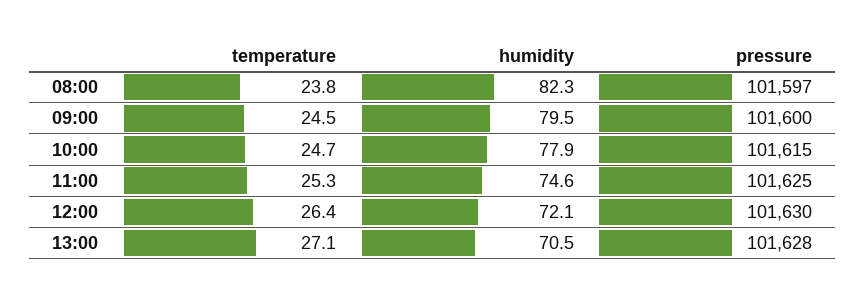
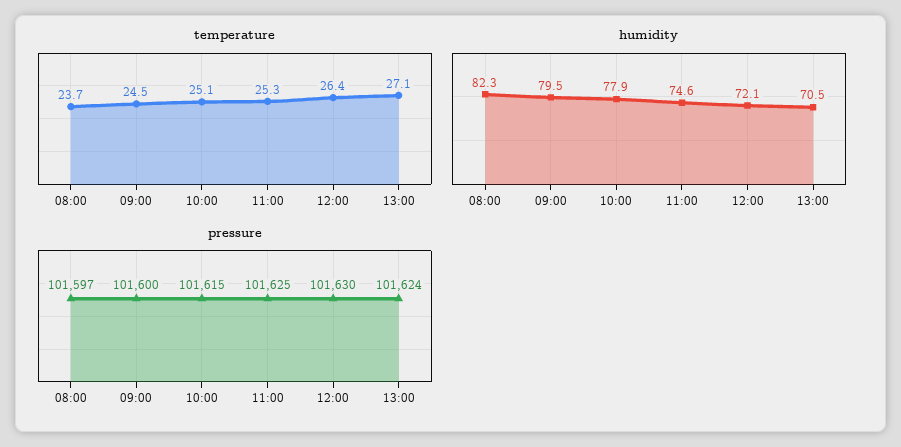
  {
    "temperature": {
-     "08:00": 23.8,
+     "08:00": 23.7,
      "09:00": 24.5,
-     "10:00": 24.7,
+     "10:00": 25.1,
      "11:00": 25.3,
      "12:00": 26.4,
      "13:00": 27.1
    },
    "humidity": {
      "08:00": 82.3,
      "09:00": 79.5,
      "10:00": 77.9,
      "11:00": 74.6,
      "12:00": 72.1,
      "13:00": 70.5
    },
    "pressure": {
      "08:00": 101597,
      "09:00": 101600,
      "10:00": 101615,
      "11:00": 101625,
      "12:00": 101630,
-     "13:00": 101628
+     "13:00": 101624
    }
  }

